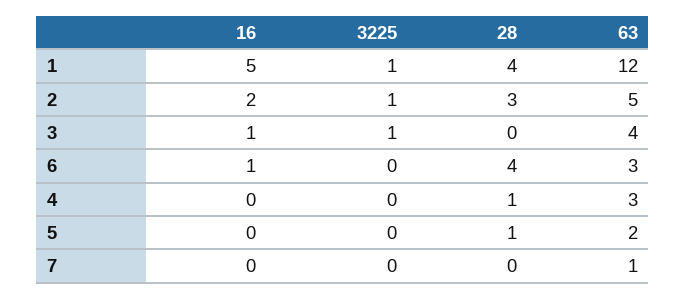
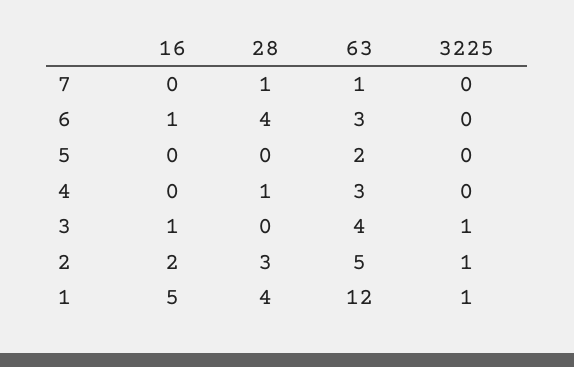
  {
    "16": {
      "1": 5,
      "2": 2,
      "3": 1,
      "6": 1,
      "4": 0,
      "5": 0,
      "7": 0
    },
    "3225": {
      "1": 1,
      "2": 1,
      "3": 1,
      "6": 0,
      "4": 0,
      "5": 0,
      "7": 0
    },
    "28": {
      "1": 4,
      "2": 3,
      "3": 0,
      "6": 4,
      "4": 1,
-     "5": 1,
+     "5": 0,
-     "7": 0
+     "7": 1
    },
    "63": {
      "1": 12,
      "2": 5,
      "3": 4,
      "6": 3,
      "4": 3,
      "5": 2,
      "7": 1
    }
  }

